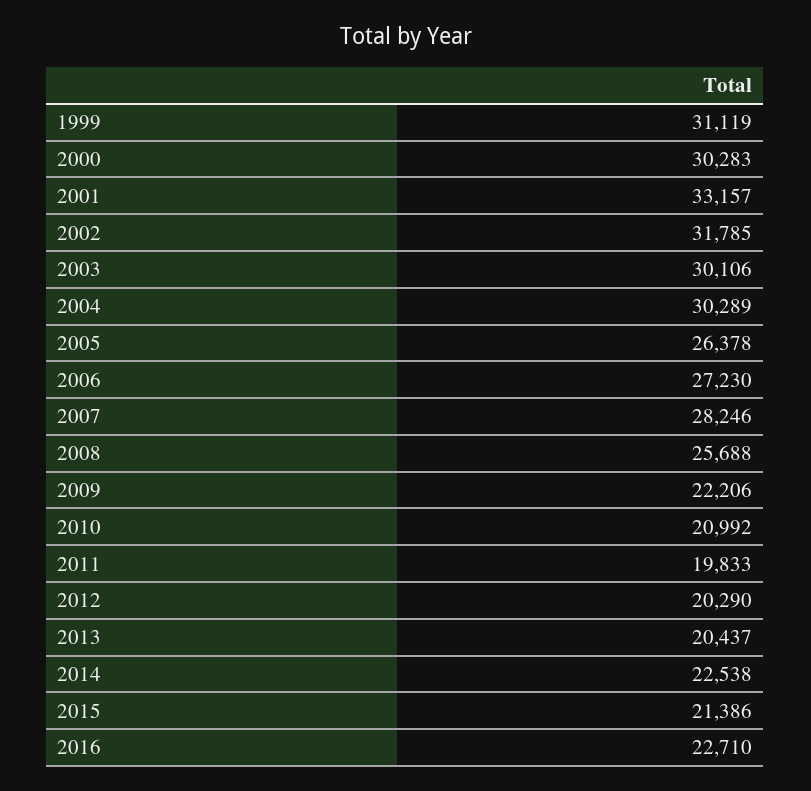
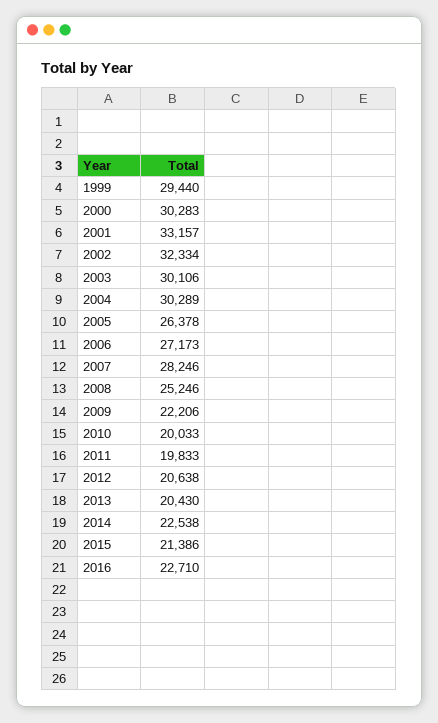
  {
-   "1999": 31119,
+   "1999": 29440,
    "2000": 30283,
    "2001": 33157,
-   "2002": 31785,
+   "2002": 32334,
    "2003": 30106,
    "2004": 30289,
    "2005": 26378,
-   "2006": 27230,
+   "2006": 27173,
    "2007": 28246,
-   "2008": 25688,
+   "2008": 25246,
    "2009": 22206,
-   "2010": 20992,
+   "2010": 20033,
    "2011": 19833,
-   "2012": 20290,
+   "2012": 20638,
-   "2013": 20437,
+   "2013": 20430,
    "2014": 22538,
    "2015": 21386,
    "2016": 22710
  }

